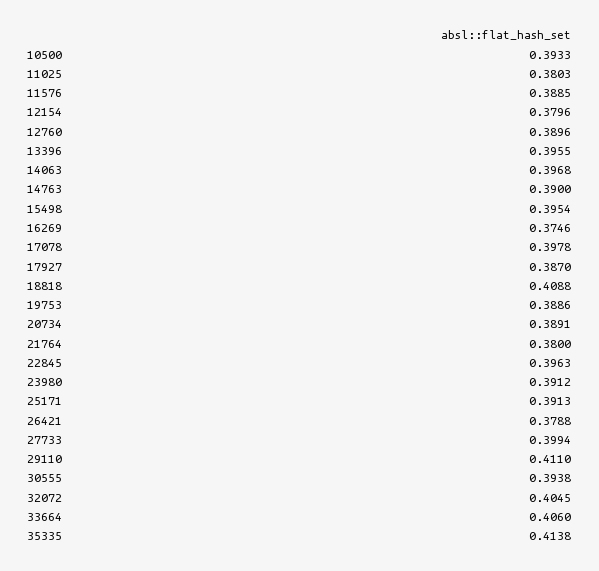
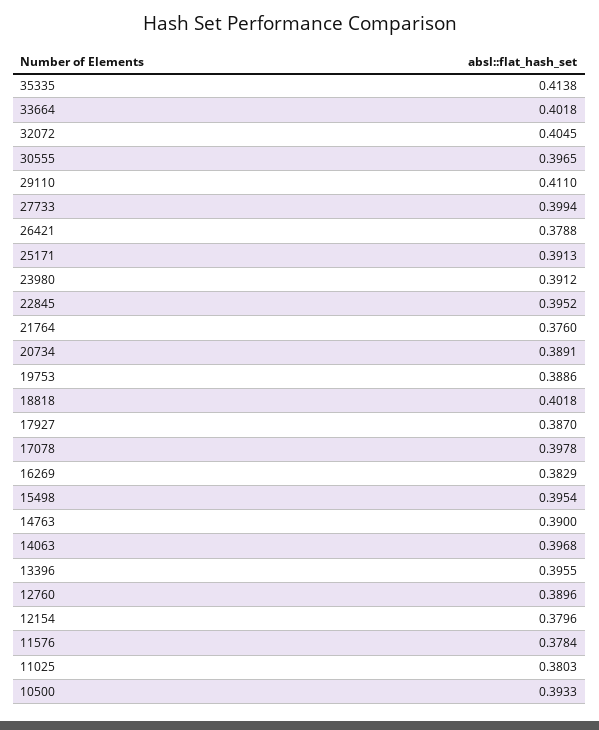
  {
    "10500": 0.3933,
    "11025": 0.3803,
-   "11576": 0.3885,
+   "11576": 0.3784,
    "12154": 0.3796,
    "12760": 0.3896,
    "13396": 0.3955,
    "14063": 0.3968,
    "14763": 0.39,
    "15498": 0.3954,
-   "16269": 0.3746,
+   "16269": 0.3829,
    "17078": 0.3978,
    "17927": 0.387,
-   "18818": 0.4088,
+   "18818": 0.4018,
    "19753": 0.3886,
    "20734": 0.3891,
-   "21764": 0.38,
+   "21764": 0.376,
-   "22845": 0.3963,
+   "22845": 0.3952,
    "23980": 0.3912,
    "25171": 0.3913,
    "26421": 0.3788,
    "27733": 0.3994,
    "29110": 0.411,
-   "30555": 0.3938,
+   "30555": 0.3965,
    "32072": 0.4045,
-   "33664": 0.406,
+   "33664": 0.4018,
    "35335": 0.4138
  }

